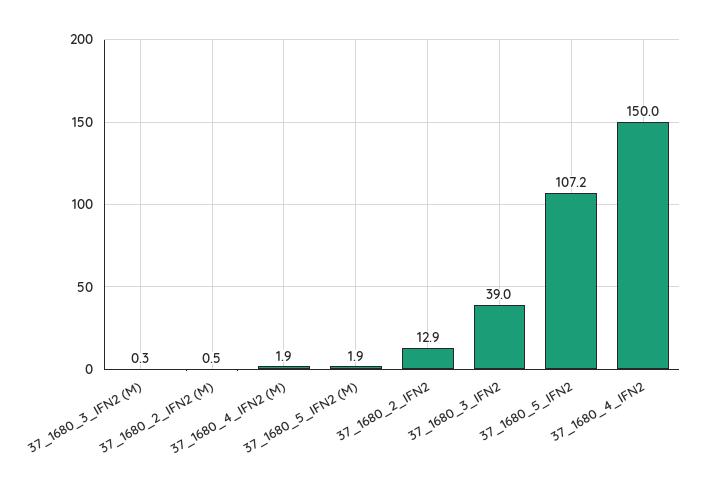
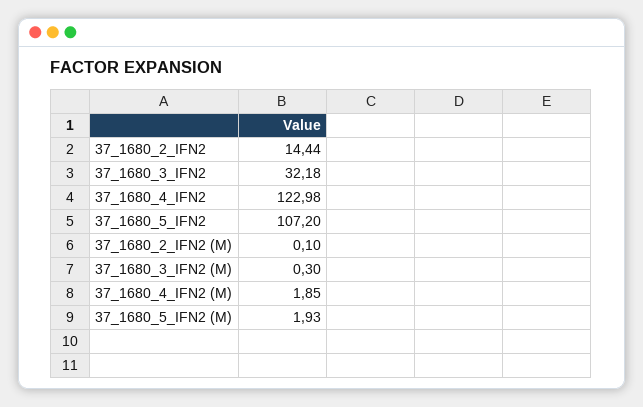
  {
    "37_1680_3_IFN2 (M)": 0.3,
-   "37_1680_2_IFN2 (M)": 0.5,
+   "37_1680_2_IFN2 (M)": 0.1,
    "37_1680_4_IFN2 (M)": 1.85,
    "37_1680_5_IFN2 (M)": 1.93,
-   "37_1680_2_IFN2": 12.9,
+   "37_1680_2_IFN2": 14.44,
-   "37_1680_3_IFN2": 39,
+   "37_1680_3_IFN2": 32.18,
    "37_1680_5_IFN2": 107.2,
-   "37_1680_4_IFN2": 150
+   "37_1680_4_IFN2": 122.98
  }

